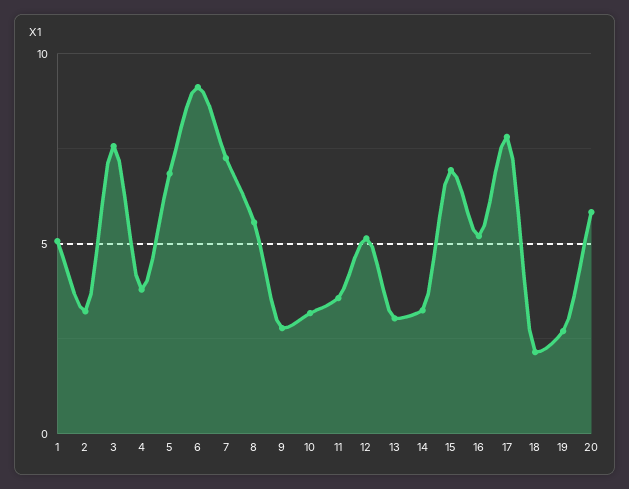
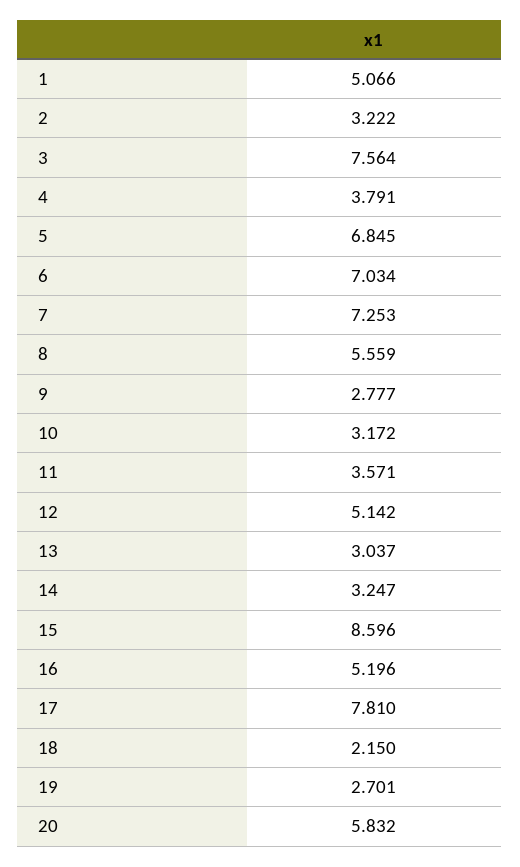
  {
    "1": 5.066,
    "2": 3.222,
    "3": 7.564,
    "4": 3.791,
    "5": 6.845,
-   "6": 9,
+   "6": 7.034,
    "7": 7.253,
    "8": 5.559,
    "9": 2.777,
    "10": 3.172,
    "11": 3.571,
    "12": 5.142,
    "13": 3.037,
    "14": 3.247,
-   "15": 7,
+   "15": 8.596,
    "16": 5.196,
    "17": 7.81,
    "18": 2.15,
    "19": 2.701,
    "20": 5.832
  }

